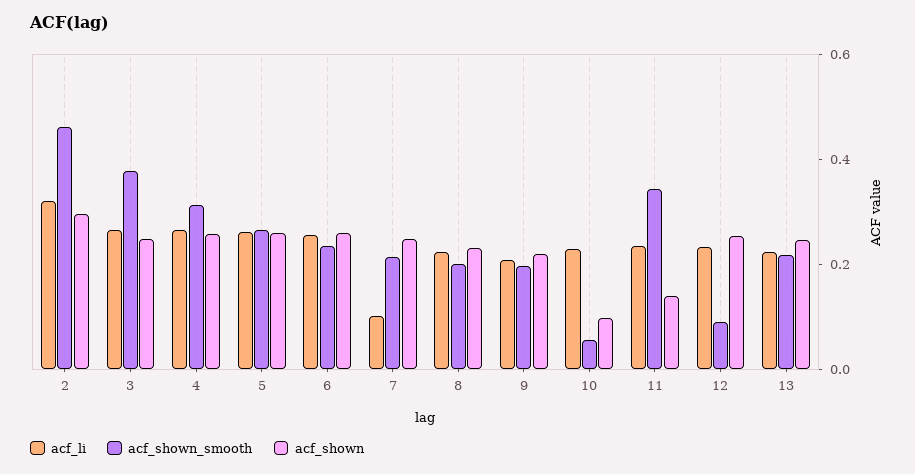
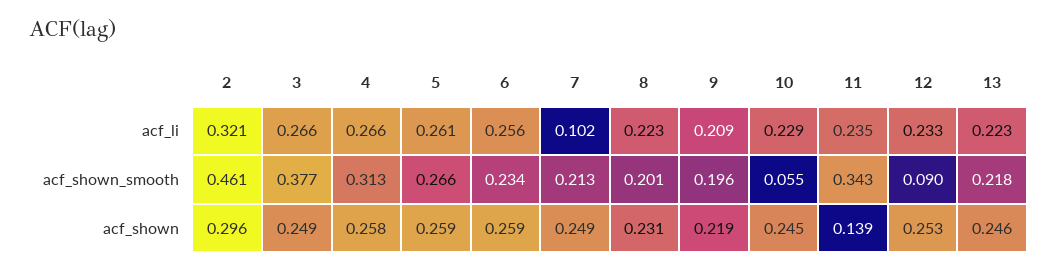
  {
    "acf_li": {
      "2": 0.321,
      "3": 0.266,
      "4": 0.266,
      "5": 0.261,
      "6": 0.256,
      "7": 0.102,
      "8": 0.223,
      "9": 0.209,
      "10": 0.229,
      "11": 0.235,
      "12": 0.233,
      "13": 0.223
    },
    "acf_shown_smooth": {
      "2": 0.461,
      "3": 0.377,
      "4": 0.313,
      "5": 0.266,
      "6": 0.234,
      "7": 0.213,
      "8": 0.201,
      "9": 0.196,
      "10": 0.055,
      "11": 0.343,
      "12": 0.09,
      "13": 0.218
    },
    "acf_shown": {
      "2": 0.296,
      "3": 0.249,
      "4": 0.258,
      "5": 0.259,
      "6": 0.259,
      "7": 0.249,
      "8": 0.231,
      "9": 0.219,
-     "10": 0.1,
+     "10": 0.245,
      "11": 0.139,
      "12": 0.253,
      "13": 0.246
    }
  }

